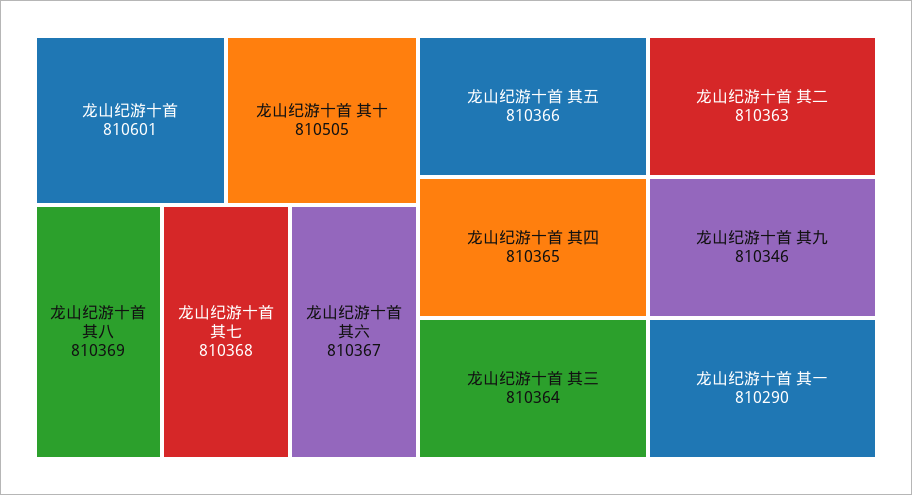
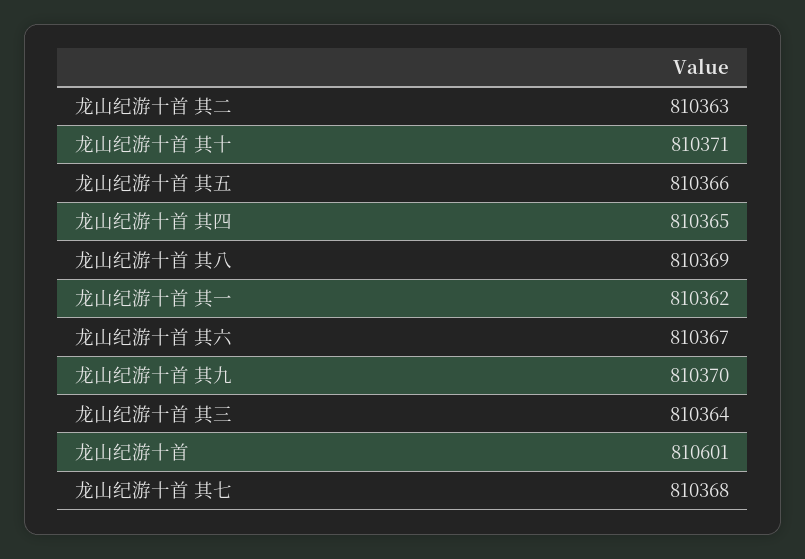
  {
    "龙山纪游十首": 810601,
-   "龙山纪游十首 其十": 810505,
+   "龙山纪游十首 其十": 810371,
    "龙山纪游十首 其八": 810369,
    "龙山纪游十首 其七": 810368,
    "龙山纪游十首 其六": 810367,
    "龙山纪游十首 其五": 810366,
    "龙山纪游十首 其四": 810365,
    "龙山纪游十首 其三": 810364,
    "龙山纪游十首 其二": 810363,
-   "龙山纪游十首 其九": 810346,
+   "龙山纪游十首 其九": 810370,
-   "龙山纪游十首 其一": 810290
+   "龙山纪游十首 其一": 810362
  }

